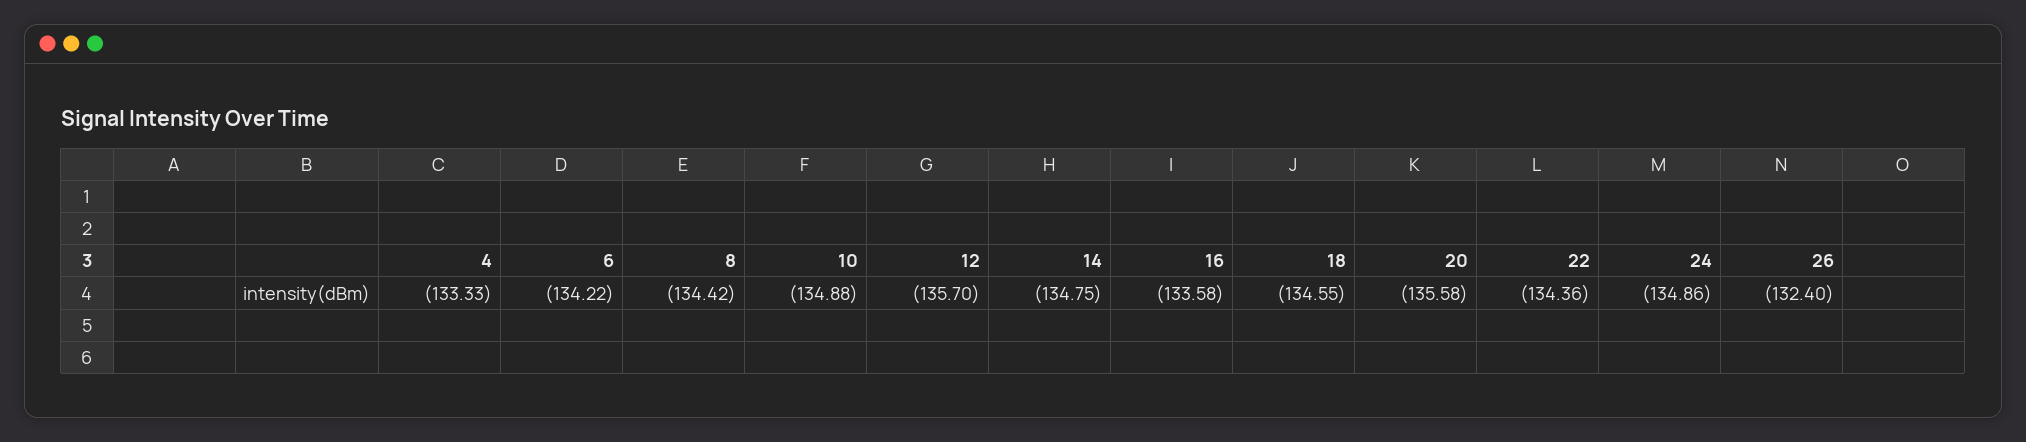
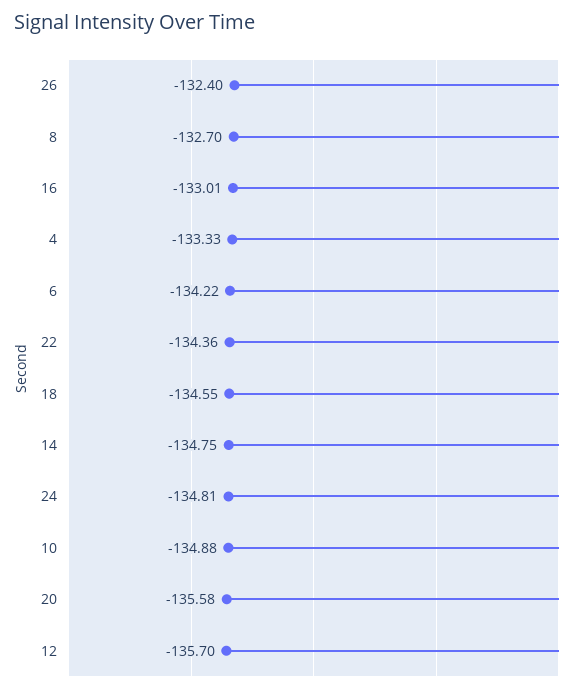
  {
    "4": -133.33,
    "6": -134.22,
-   "8": -134.42,
+   "8": -132.7,
    "10": -134.88,
    "12": -135.7,
    "14": -134.75,
-   "16": -133.58,
+   "16": -133.01,
    "18": -134.55,
    "20": -135.58,
    "22": -134.36,
-   "24": -134.86,
+   "24": -134.81,
    "26": -132.4
  }

